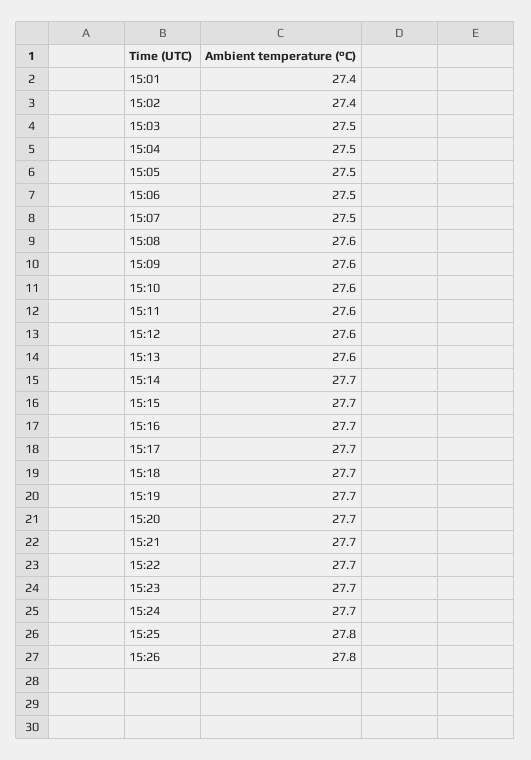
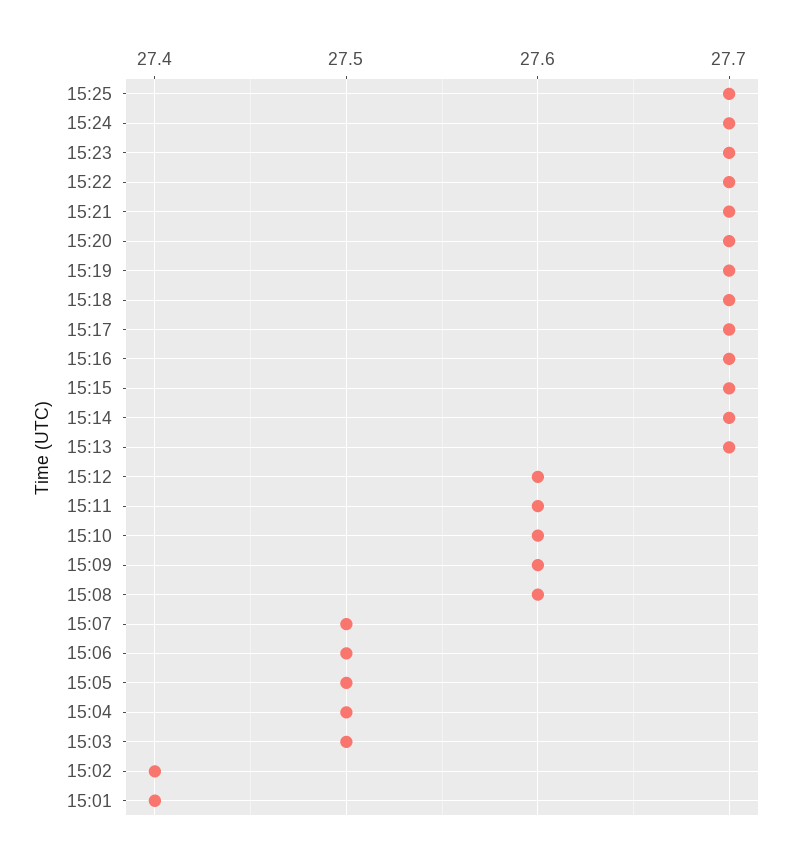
  {
    "15:01": 27.4,
    "15:02": 27.4,
    "15:03": 27.5,
    "15:04": 27.5,
    "15:05": 27.5,
    "15:06": 27.5,
    "15:07": 27.5,
    "15:08": 27.6,
    "15:09": 27.6,
    "15:10": 27.6,
    "15:11": 27.6,
    "15:12": 27.6,
-   "15:13": 27.6,
+   "15:13": 27.7,
    "15:14": 27.7,
    "15:15": 27.7,
    "15:16": 27.7,
    "15:17": 27.7,
    "15:18": 27.7,
    "15:19": 27.7,
    "15:20": 27.7,
    "15:21": 27.7,
    "15:22": 27.7,
    "15:23": 27.7,
    "15:24": 27.7,
-   "15:25": 27.8,
+   "15:25": 27.7
-   "15:26": 27.8
  }

